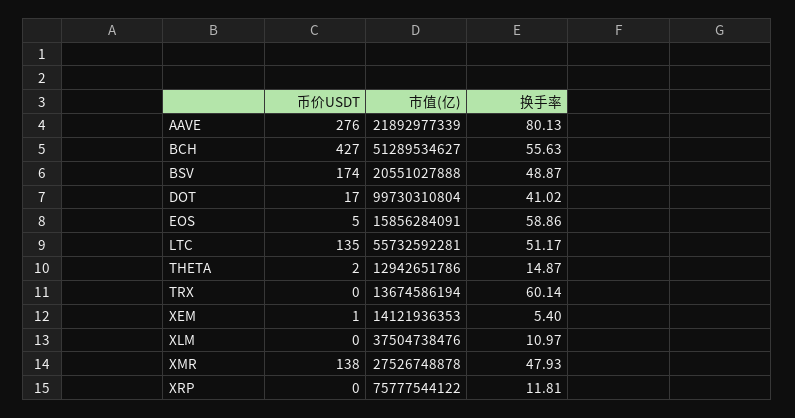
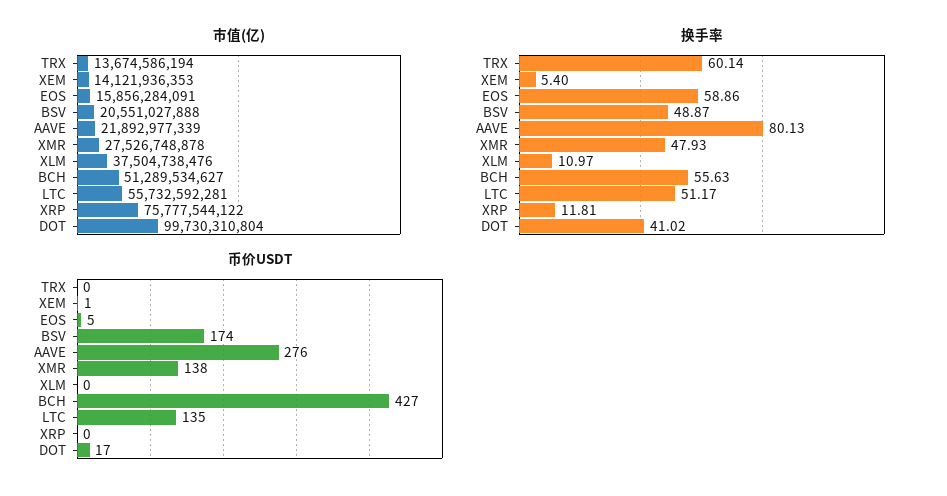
  {
    "币价USDT": {
      "AAVE": 276,
      "BCH": 427,
      "BSV": 174,
      "DOT": 17,
      "EOS": 5,
      "LTC": 135,
-     "THETA": 2,
      "TRX": 0,
      "XEM": 1,
      "XLM": 0,
      "XMR": 138,
      "XRP": 0
    },
    "市值(亿)": {
      "AAVE": 21892977339,
      "BCH": 51289534627,
      "BSV": 20551027888,
      "DOT": 99730310804,
      "EOS": 15856284091,
      "LTC": 55732592281,
-     "THETA": 12942651786,
      "TRX": 13674586194,
      "XEM": 14121936353,
      "XLM": 37504738476,
      "XMR": 27526748878,
      "XRP": 75777544122
    },
    "换手率": {
      "AAVE": 80.13,
      "BCH": 55.63,
      "BSV": 48.87,
      "DOT": 41.02,
      "EOS": 58.86,
      "LTC": 51.17,
-     "THETA": 14.87,
      "TRX": 60.14,
      "XEM": 5.4,
      "XLM": 10.97,
      "XMR": 47.93,
      "XRP": 11.81
    }
  }

